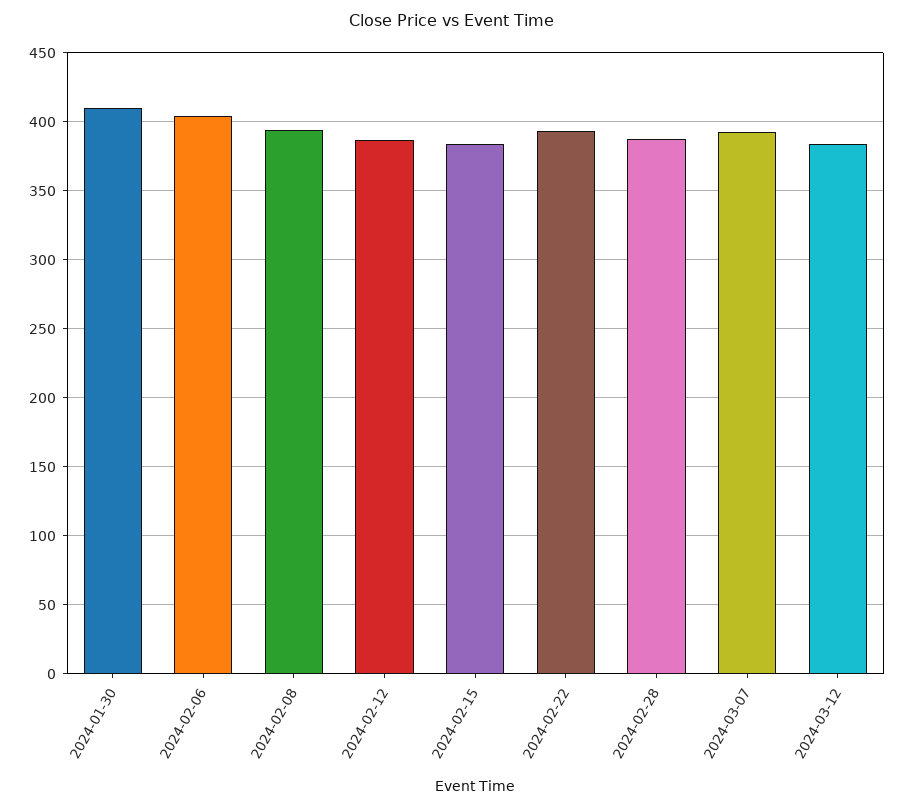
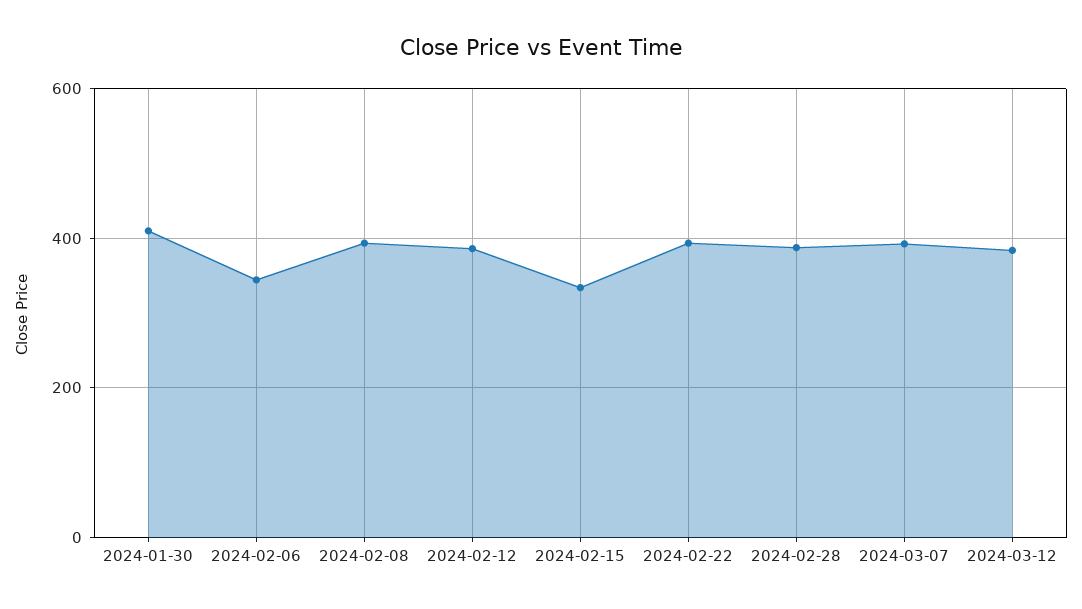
  {
    "2024-01-30": 410,
-   "2024-02-06": 405,
+   "2024-02-06": 340,
    "2024-02-08": 395,
    "2024-02-12": 385,
-   "2024-02-15": 385,
+   "2024-02-15": 340,
    "2024-02-22": 395,
    "2024-02-28": 390,
    "2024-03-07": 395,
    "2024-03-12": 385
  }

